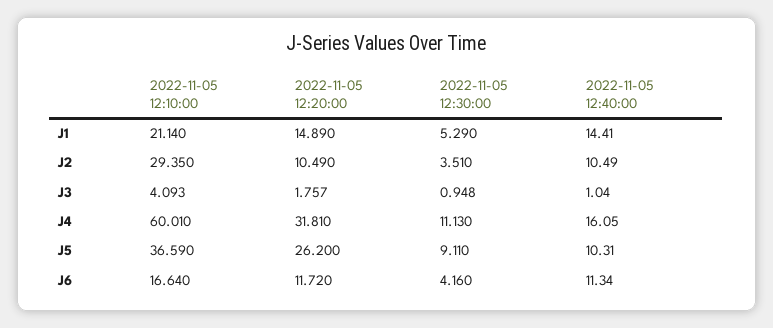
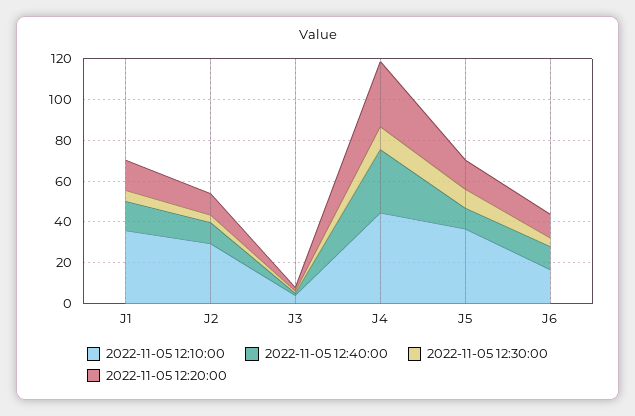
  {
    "2022-11-05 12:10:00": {
-     "J1": 21.14,
+     "J1": 35,
      "J2": 29.35,
      "J3": 4.093,
-     "J4": 60.01,
+     "J4": 45,
      "J5": 36.59,
      "J6": 16.64
    },
    "2022-11-05 12:20:00": {
      "J1": 14.89,
      "J2": 10.49,
      "J3": 1.757,
      "J4": 31.81,
-     "J5": 26.2,
+     "J5": 15,
      "J6": 11.72
    },
    "2022-11-05 12:30:00": {
      "J1": 5.29,
      "J2": 3.51,
      "J3": 0.948,
      "J4": 11.13,
      "J5": 9.11,
      "J6": 4.16
    },
    "2022-11-05 12:40:00": {
      "J1": 14.41,
      "J2": 10.49,
      "J3": 1.04,
-     "J4": 16.05,
+     "J4": 30,
      "J5": 10.31,
      "J6": 11.34
    }
  }

